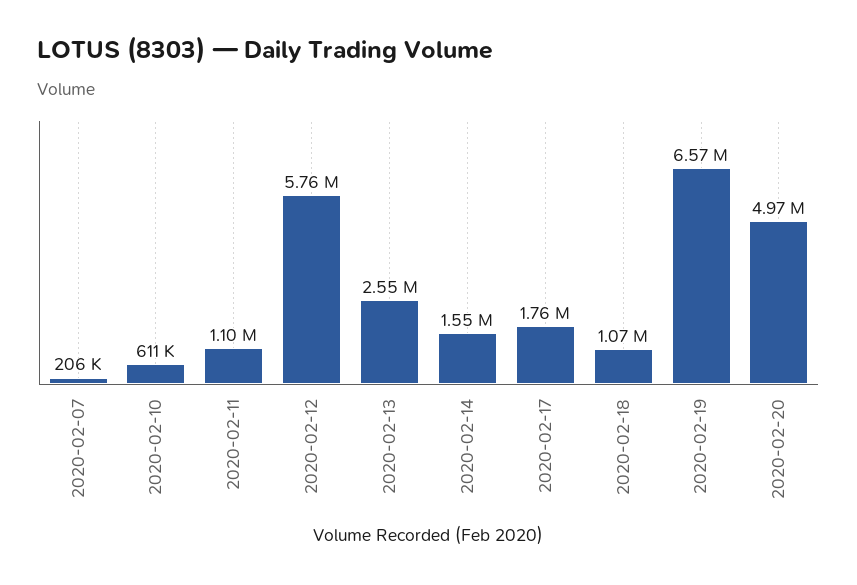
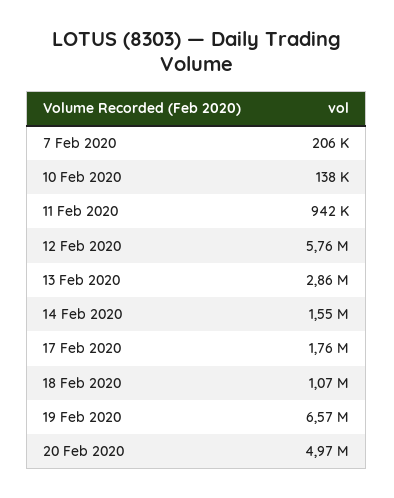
  {
    "2020-02-07": 206000,
-   "2020-02-10": 611000,
+   "2020-02-10": 138000,
-   "2020-02-11": 1100000,
+   "2020-02-11": 942000,
    "2020-02-12": 5760000,
-   "2020-02-13": 2550000,
+   "2020-02-13": 2860000,
    "2020-02-14": 1550000,
    "2020-02-17": 1760000,
    "2020-02-18": 1070000,
    "2020-02-19": 6570000,
    "2020-02-20": 4970000
  }

